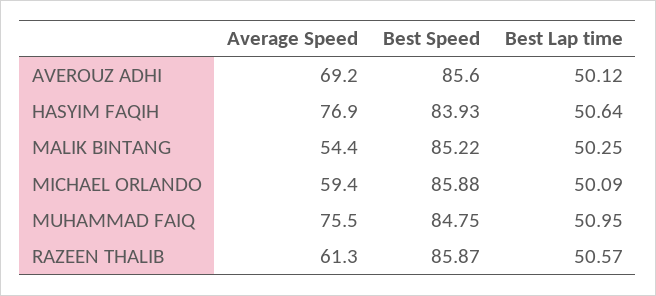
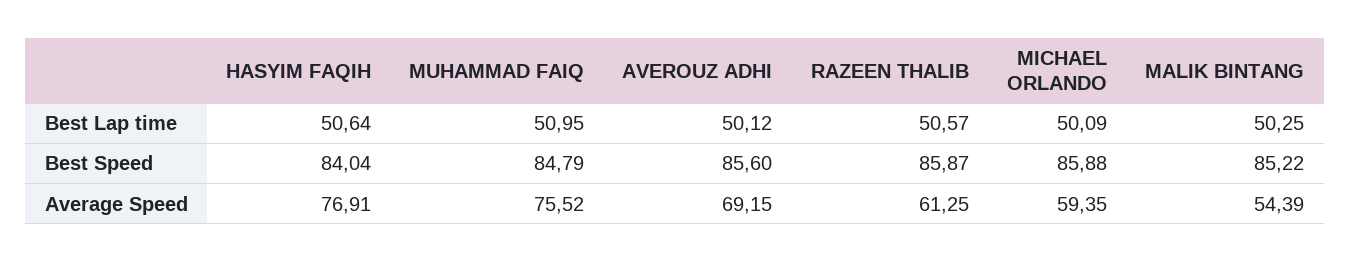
  {
    "Average Speed": {
      "AVEROUZ ADHI": 69.15,
      "HASYIM FAQIH": 76.91,
      "MALIK BINTANG": 54.39,
      "MICHAEL ORLANDO": 59.35,
      "MUHAMMAD FAIQ": 75.52,
      "RAZEEN THALIB": 61.25
    },
    "Best Speed": {
      "AVEROUZ ADHI": 85.6,
-     "HASYIM FAQIH": 83.93,
+     "HASYIM FAQIH": 84.04,
      "MALIK BINTANG": 85.22,
      "MICHAEL ORLANDO": 85.88,
-     "MUHAMMAD FAIQ": 84.75,
+     "MUHAMMAD FAIQ": 84.79,
      "RAZEEN THALIB": 85.87
    },
    "Best Lap time": {
      "AVEROUZ ADHI": 50.12,
      "HASYIM FAQIH": 50.64,
      "MALIK BINTANG": 50.25,
      "MICHAEL ORLANDO": 50.09,
      "MUHAMMAD FAIQ": 50.95,
      "RAZEEN THALIB": 50.57
    }
  }

